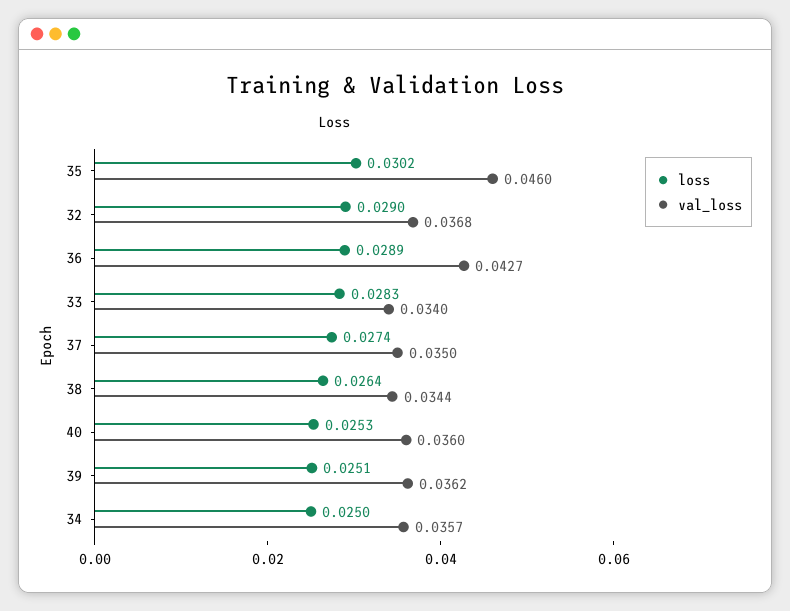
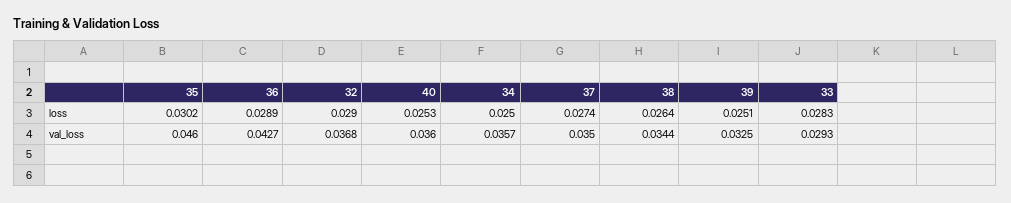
  {
    "loss": {
      "35": 0.0302,
      "32": 0.029,
      "36": 0.0289,
      "33": 0.0283,
      "37": 0.0274,
      "38": 0.0264,
      "40": 0.0253,
      "39": 0.0251,
      "34": 0.025
    },
    "val_loss": {
      "35": 0.046,
      "32": 0.0368,
      "36": 0.0427,
-     "33": 0.034,
+     "33": 0.0293,
      "37": 0.035,
      "38": 0.0344,
      "40": 0.036,
-     "39": 0.0362,
+     "39": 0.0325,
      "34": 0.0357
    }
  }

